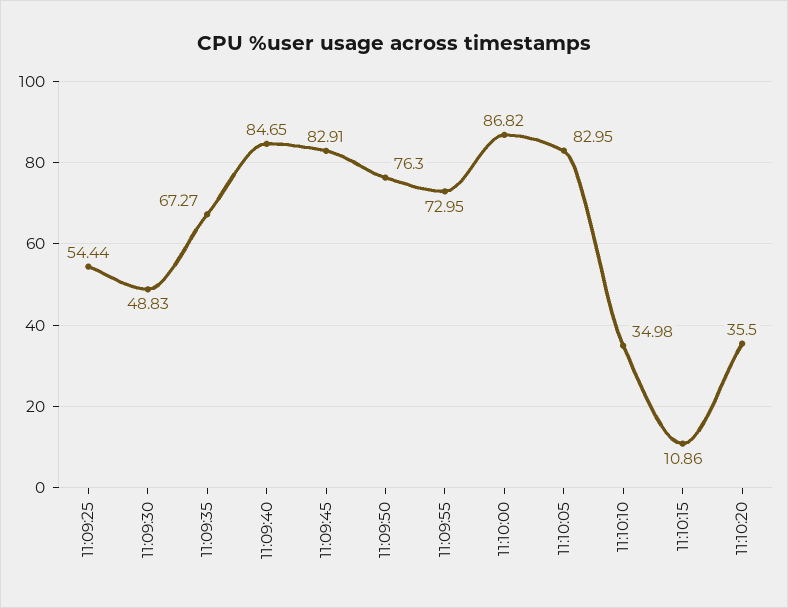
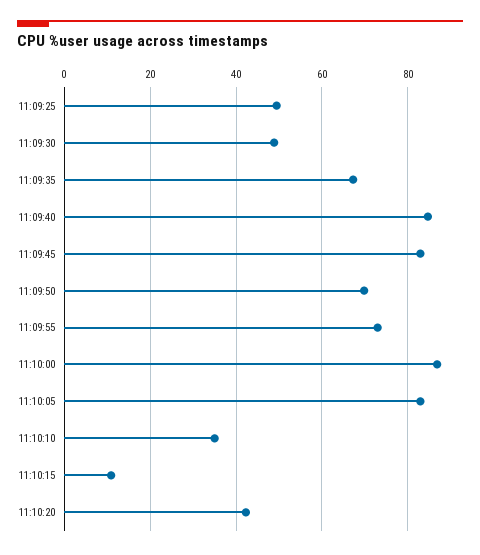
  {
-   "11:09:25": 54.44,
+   "11:09:25": 50,
    "11:09:30": 48.83,
    "11:09:35": 67.27,
    "11:09:40": 84.65,
    "11:09:45": 82.91,
-   "11:09:50": 76.3,
+   "11:09:50": 70,
    "11:09:55": 72.95,
    "11:10:00": 86.82,
    "11:10:05": 82.95,
    "11:10:10": 34.98,
    "11:10:15": 10.86,
-   "11:10:20": 35.5
+   "11:10:20": 42
  }

